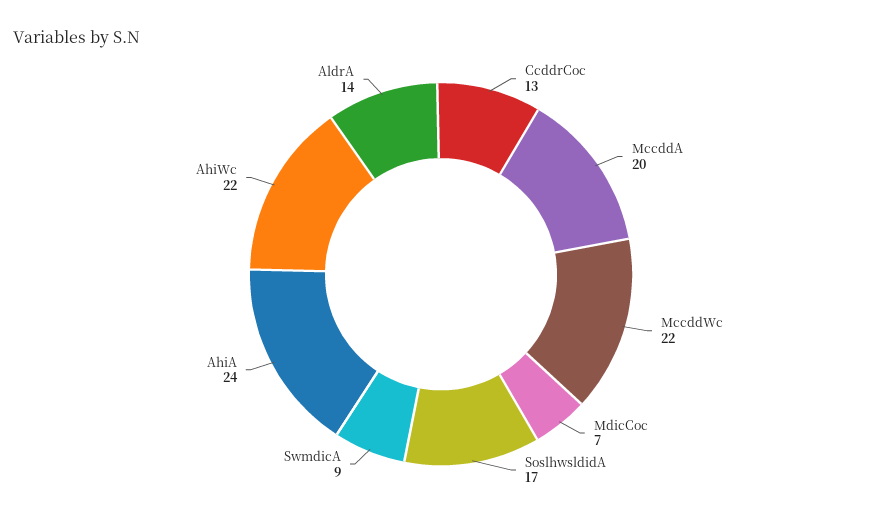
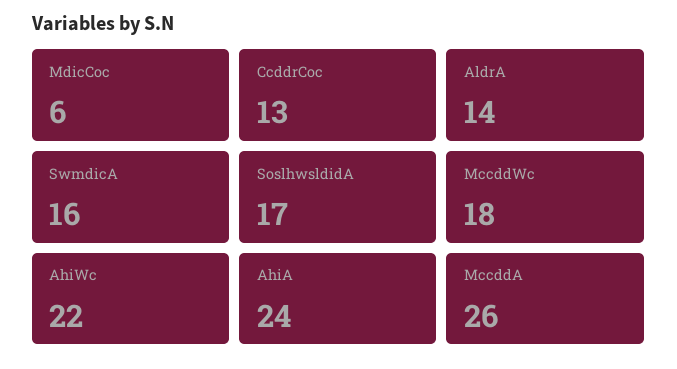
  {
    "CcddrCoc": 13,
-   "MccddA": 20,
+   "MccddA": 26,
-   "MccddWc": 22,
+   "MccddWc": 18,
-   "MdicCoc": 7,
+   "MdicCoc": 6,
    "SoslhwsldidA": 17,
-   "SwmdicA": 9,
+   "SwmdicA": 16,
    "AhiA": 24,
    "AhiWc": 22,
    "AldrA": 14
  }

